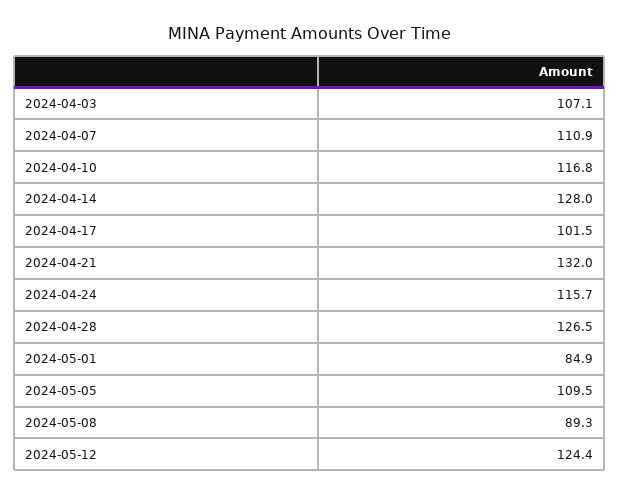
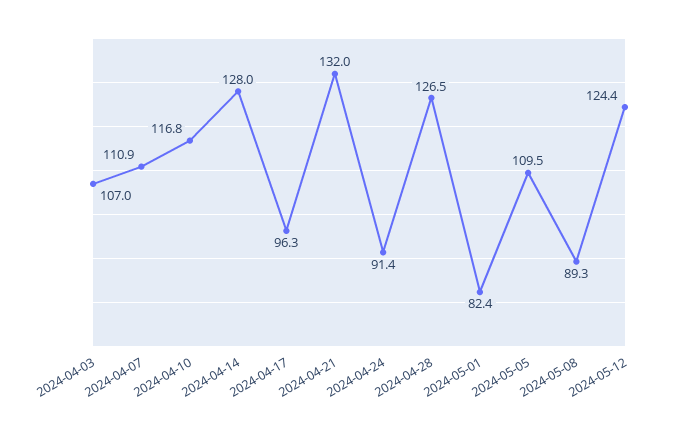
  {
-   "2024-04-03": 107.1,
+   "2024-04-03": 107,
    "2024-04-07": 110.9,
    "2024-04-10": 116.8,
    "2024-04-14": 128,
-   "2024-04-17": 101.5,
+   "2024-04-17": 96.3,
    "2024-04-21": 132,
-   "2024-04-24": 115.7,
+   "2024-04-24": 91.4,
    "2024-04-28": 126.5,
-   "2024-05-01": 84.9,
+   "2024-05-01": 82.4,
    "2024-05-05": 109.5,
    "2024-05-08": 89.3,
    "2024-05-12": 124.4
  }

